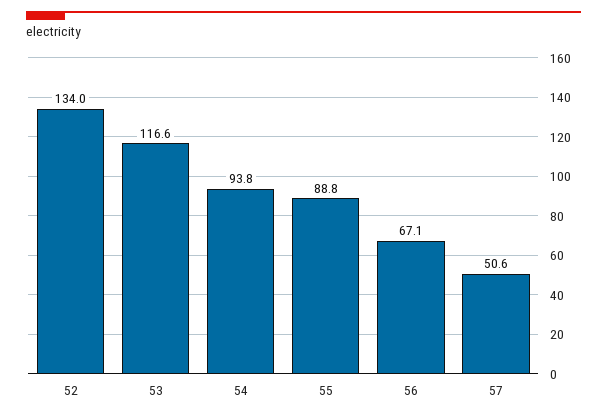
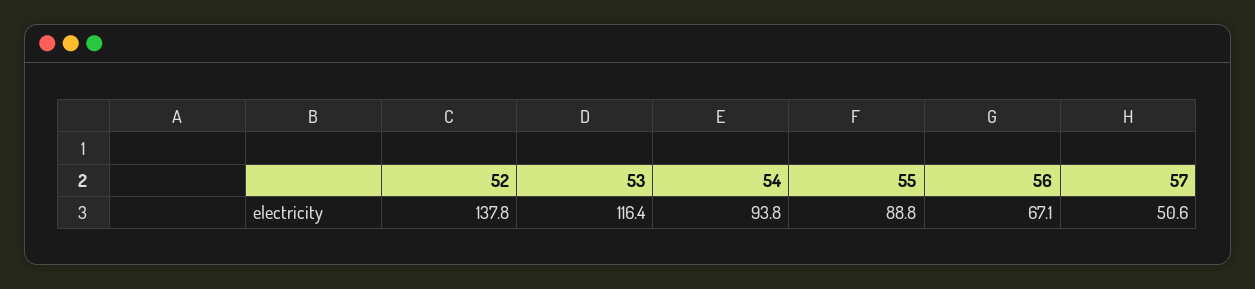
  {
-   "52": 134,
+   "52": 137.8,
-   "53": 116.6,
+   "53": 116.4,
    "54": 93.8,
    "55": 88.8,
    "56": 67.1,
    "57": 50.6
  }

